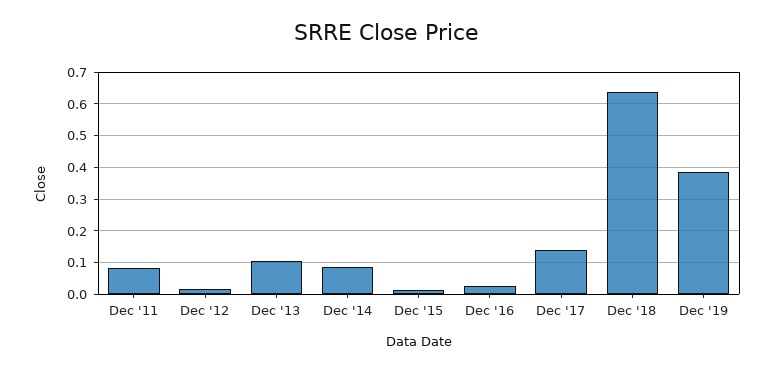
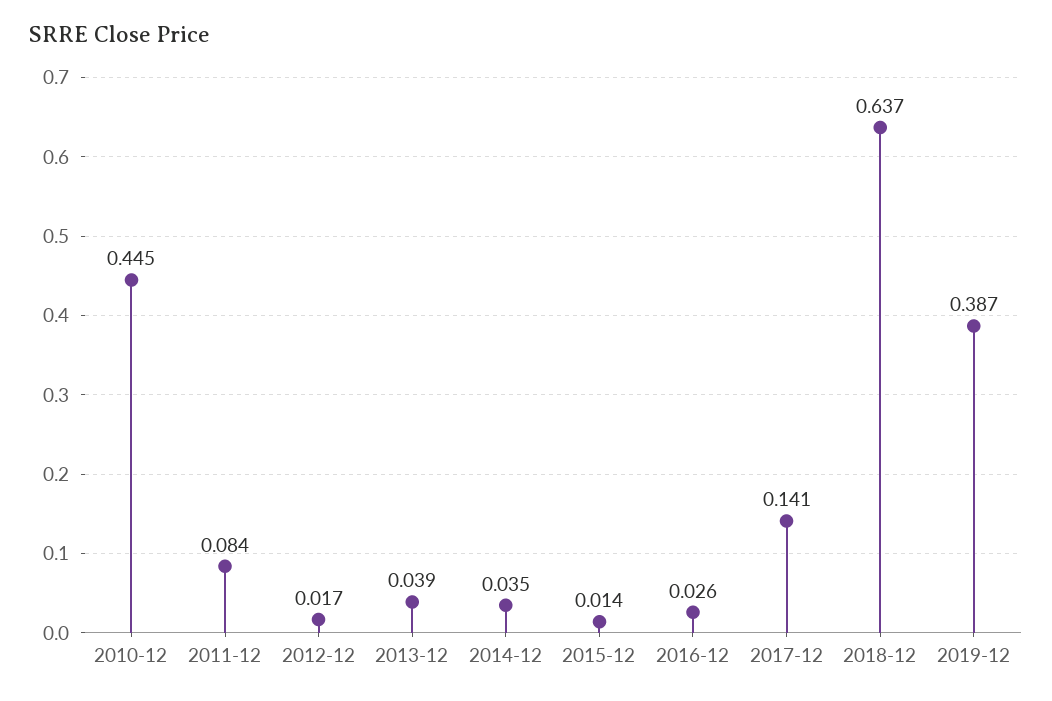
  {
    "Dec '11": 0.084,
    "Dec '12": 0.017,
-   "Dec '13": 0.1,
+   "Dec '13": 0.039,
-   "Dec '14": 0.08,
+   "Dec '14": 0.035,
    "Dec '15": 0.014,
    "Dec '16": 0.026,
    "Dec '17": 0.141,
    "Dec '18": 0.637,
-   "Dec '19": 0.387
+   "Dec '19": 0.387,
+   "2010-12": 0.445
  }

